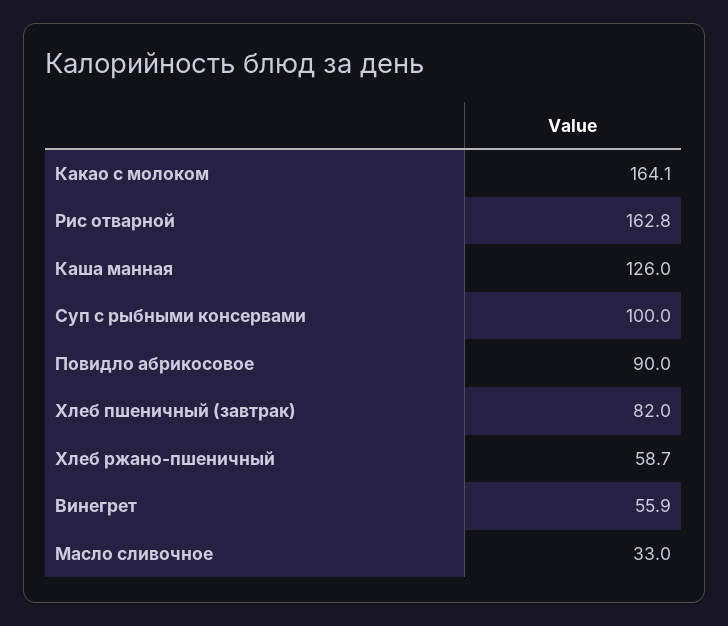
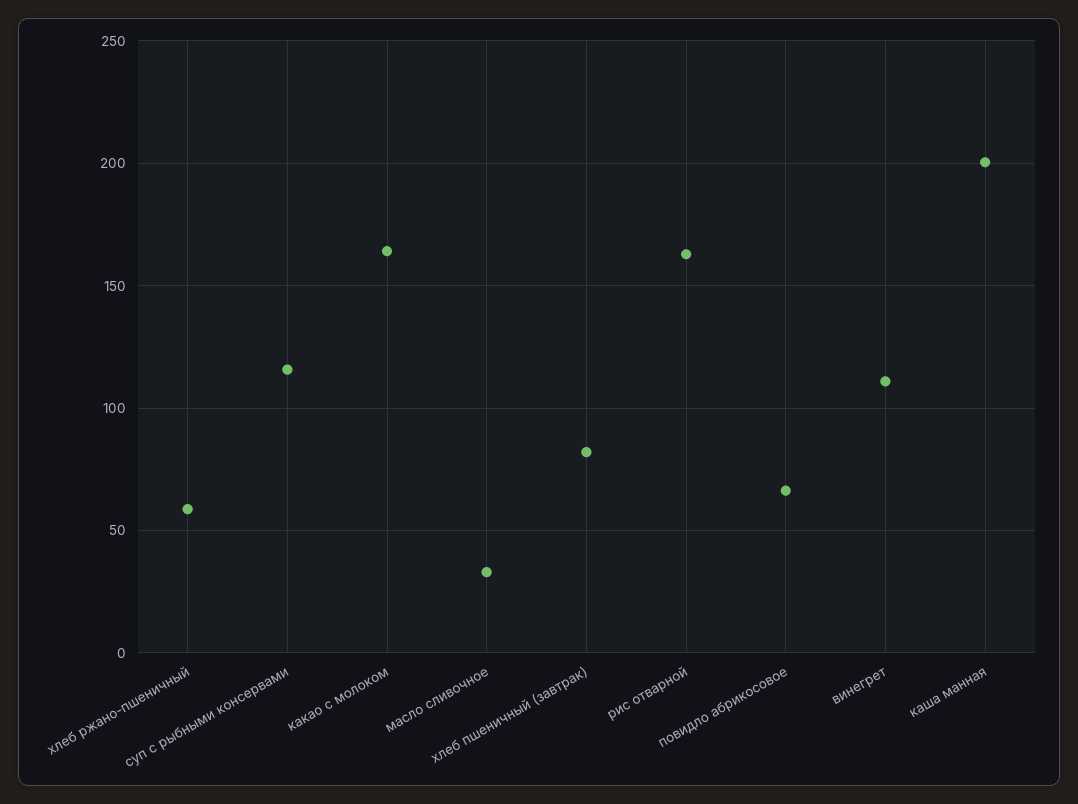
  {
    "Какао с молоком": 164.1,
    "Рис отварной": 162.8,
-   "Каша манная": 126,
+   "Каша манная": 200,
-   "Суп с рыбными консервами": 100,
+   "Суп с рыбными консервами": 115,
-   "Повидло абрикосовое": 90,
+   "Повидло абрикосовое": 65,
    "Хлеб пшеничный (завтрак)": 82,
    "Хлеб ржано-пшеничный": 58.7,
-   "Винегрет": 55.9,
+   "Винегрет": 110,
    "Масло сливочное": 33
  }

